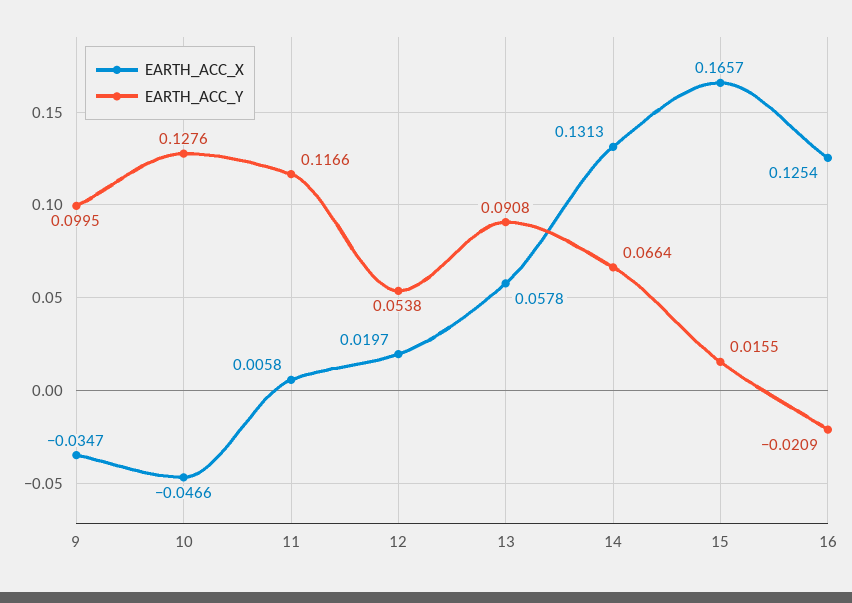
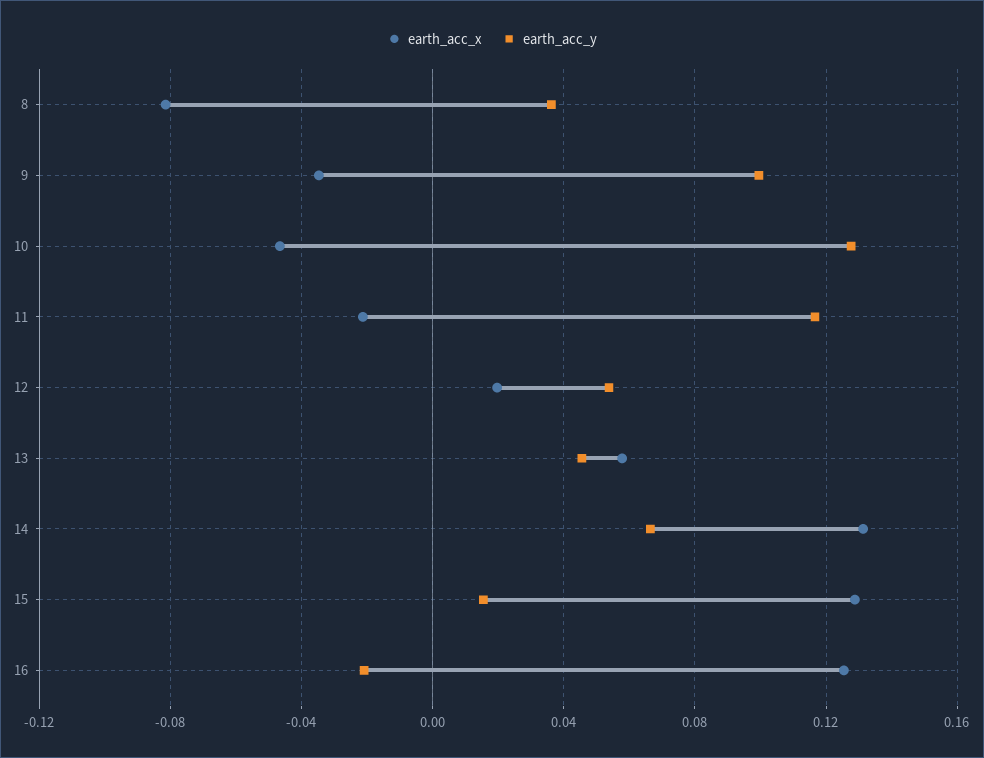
  {
    "EARTH_ACC_X": {
      "9": -0.0347,
      "10": -0.0466,
-     "11": 0.0058,
+     "11": -0.02,
      "12": 0.0197,
      "13": 0.0578,
      "14": 0.1313,
-     "15": 0.1657,
+     "15": 0.13,
-     "16": 0.1254
+     "16": 0.1254,
+     "8": -0.08
    },
    "EARTH_ACC_Y": {
      "9": 0.0995,
      "10": 0.1276,
      "11": 0.1166,
      "12": 0.0538,
-     "13": 0.0908,
+     "13": 0.045,
      "14": 0.0664,
      "15": 0.0155,
-     "16": -0.0209
+     "16": -0.0209,
+     "8": 0.035
    }
  }

